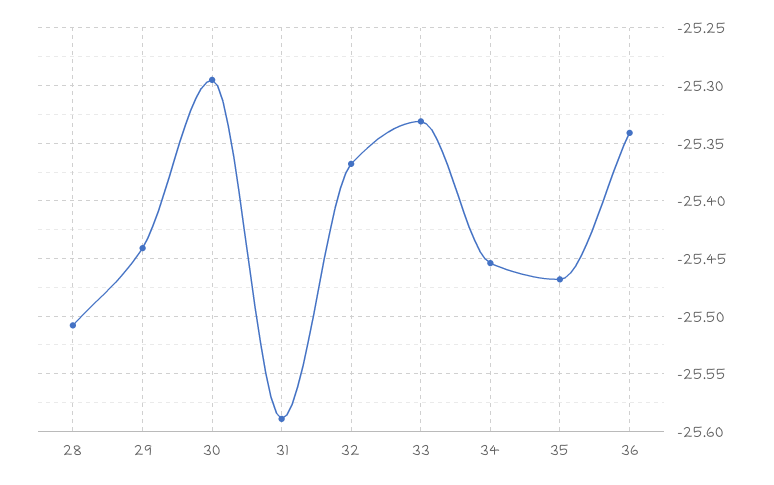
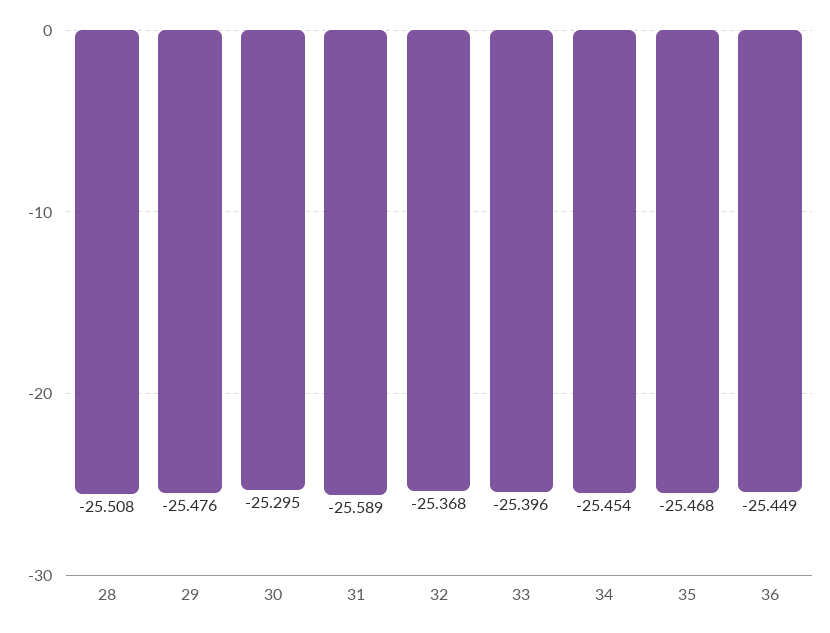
  {
    "28": -25.508,
-   "29": -25.44,
+   "29": -25.476,
    "30": -25.295,
    "31": -25.589,
    "32": -25.368,
-   "33": -25.33,
+   "33": -25.396,
    "34": -25.454,
    "35": -25.468,
-   "36": -25.34
+   "36": -25.449
  }

